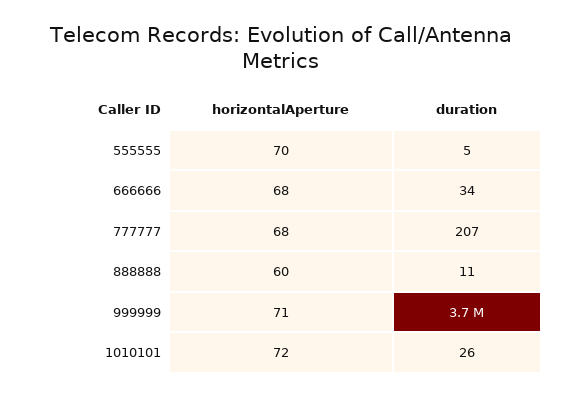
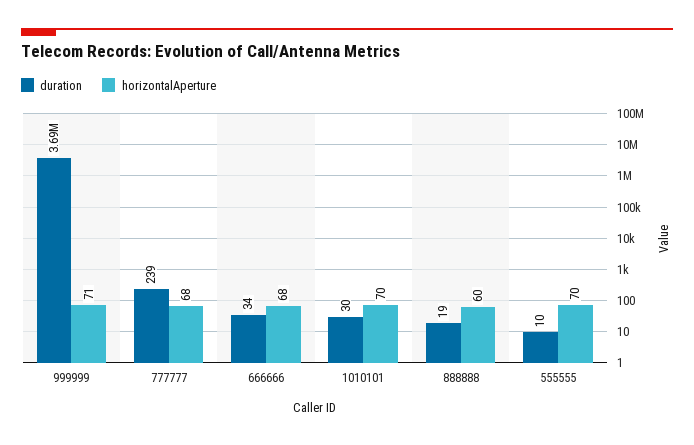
  {
    "horizontalAperture": {
      "555555": 70,
      "666666": 68,
      "777777": 68,
      "888888": 60,
      "999999": 71,
-     "1010101": 72
+     "1010101": 70
    },
    "duration": {
-     "555555": 5,
+     "555555": 10,
      "666666": 34,
-     "777777": 207,
+     "777777": 239,
-     "888888": 11,
+     "888888": 19,
      "999999": 3690000,
-     "1010101": 26
+     "1010101": 30
    }
  }

